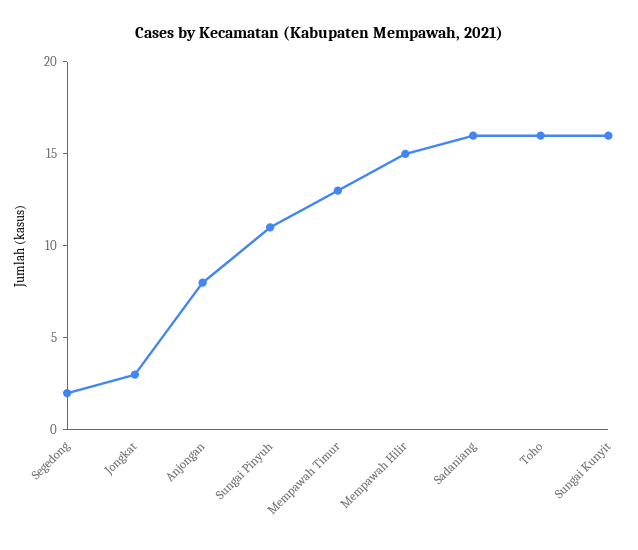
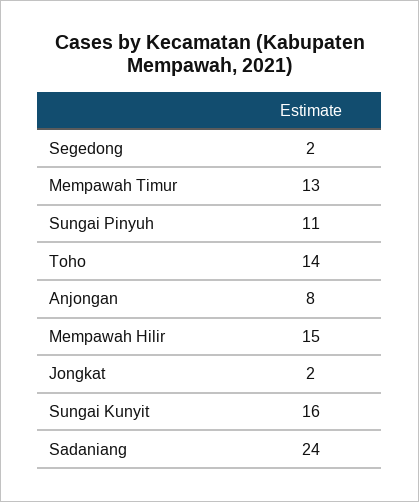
  {
    "Segedong": 2,
-   "Jongkat": 3,
+   "Jongkat": 2,
    "Anjongan": 8,
    "Sungai Pinyuh": 11,
    "Mempawah Timur": 13,
    "Mempawah Hilir": 15,
-   "Sadaniang": 16,
+   "Sadaniang": 24,
-   "Toho": 16,
+   "Toho": 14,
    "Sungai Kunyit": 16
  }

